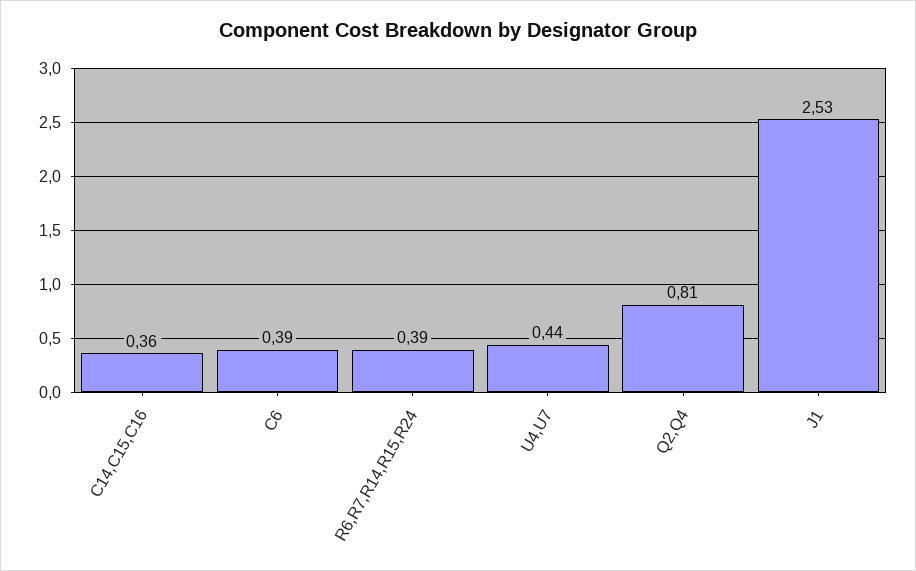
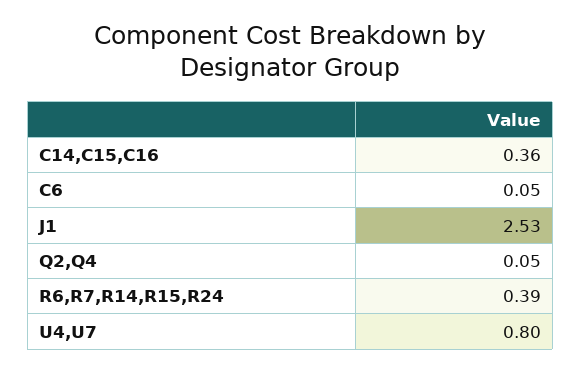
  {
    "C14,C15,C16": 0.36,
-   "C6": 0.39,
+   "C6": 0.05,
    "R6,R7,R14,R15,R24": 0.39,
-   "U4,U7": 0.44,
+   "U4,U7": 0.8,
-   "Q2,Q4": 0.81,
+   "Q2,Q4": 0.05,
    "J1": 2.53
  }

